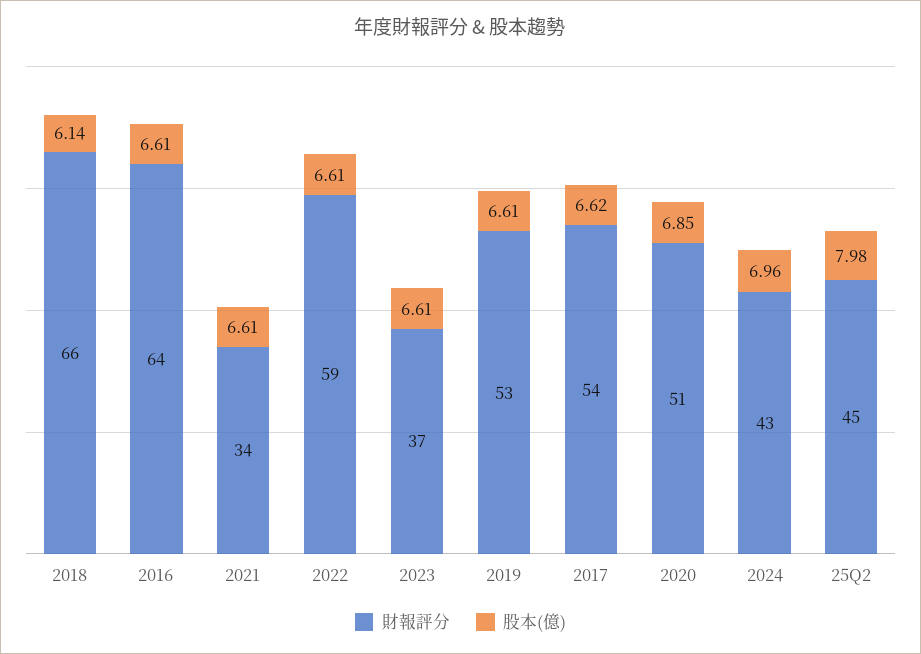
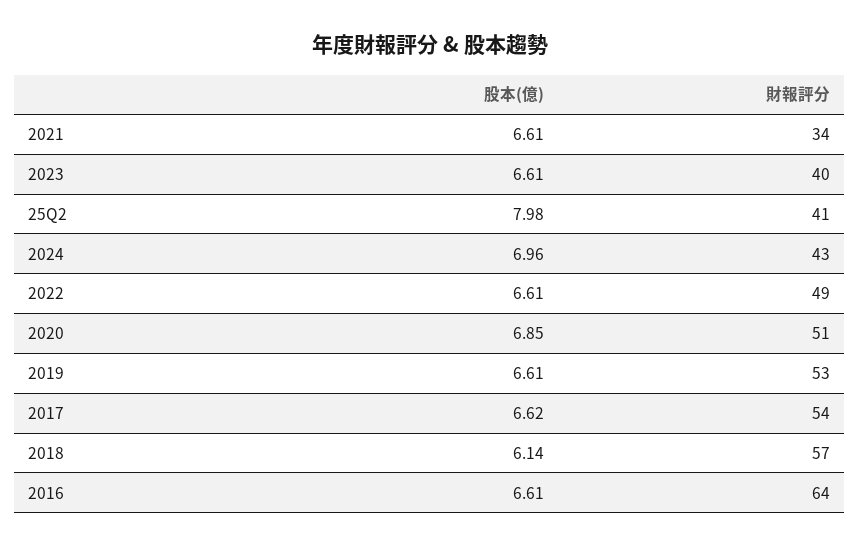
  {
    "財報評分": {
-     "2018": 66,
+     "2018": 57,
      "2016": 64,
      "2021": 34,
-     "2022": 59,
+     "2022": 49,
-     "2023": 37,
+     "2023": 40,
      "2019": 53,
      "2017": 54,
      "2020": 51,
      "2024": 43,
-     "25Q2": 45
+     "25Q2": 41
    },
    "股本(億)": {
      "2018": 6.14,
      "2016": 6.61,
      "2021": 6.61,
      "2022": 6.61,
      "2023": 6.61,
      "2019": 6.61,
      "2017": 6.62,
      "2020": 6.85,
      "2024": 6.96,
      "25Q2": 7.98
    }
  }

